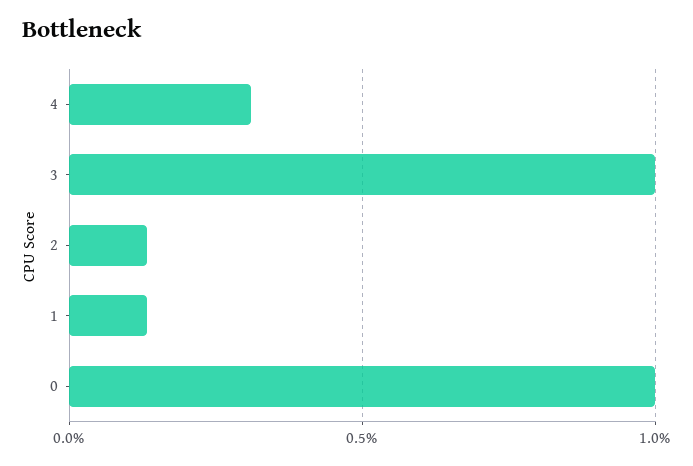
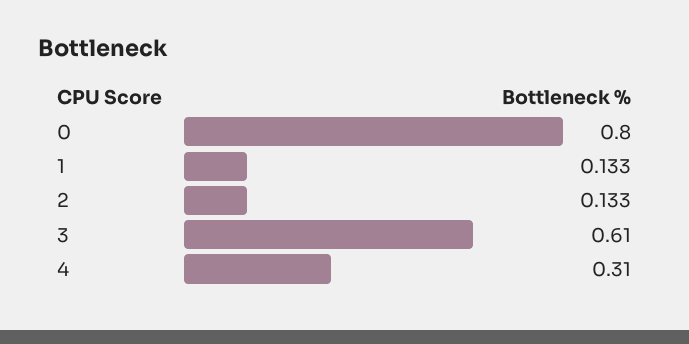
  {
    "4": 0.31,
-   "3": 1,
+   "3": 0.61,
    "2": 0.133,
    "1": 0.133,
-   "0": 1
+   "0": 0.8
  }

